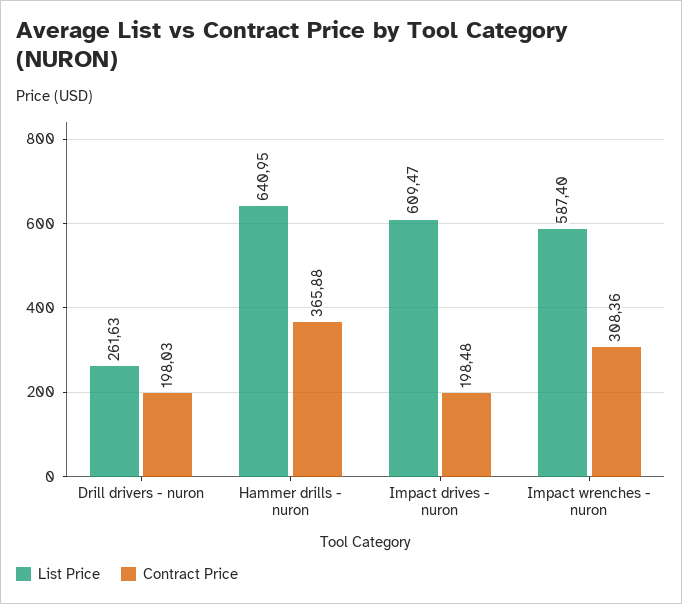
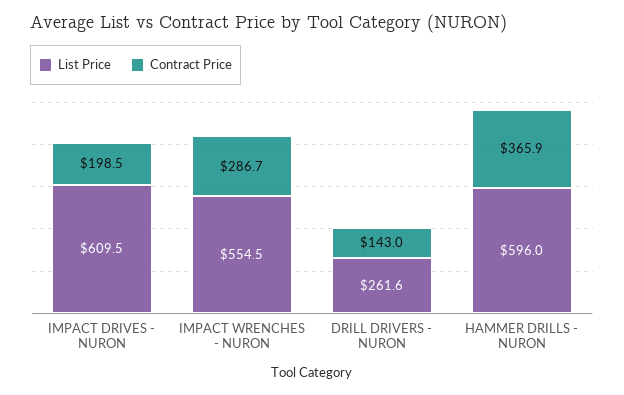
  {
    "List Price": {
      "Drill drivers - nuron": 261.63,
-     "Hammer drills - nuron": 640.95,
+     "Hammer drills - nuron": 596,
      "Impact drives - nuron": 609.47,
-     "Impact wrenches - nuron": 587.4
+     "Impact wrenches - nuron": 554.5
    },
    "Contract Price": {
-     "Drill drivers - nuron": 198.03,
+     "Drill drivers - nuron": 143,
      "Hammer drills - nuron": 365.88,
      "Impact drives - nuron": 198.48,
-     "Impact wrenches - nuron": 308.36
+     "Impact wrenches - nuron": 286.7
    }
  }

